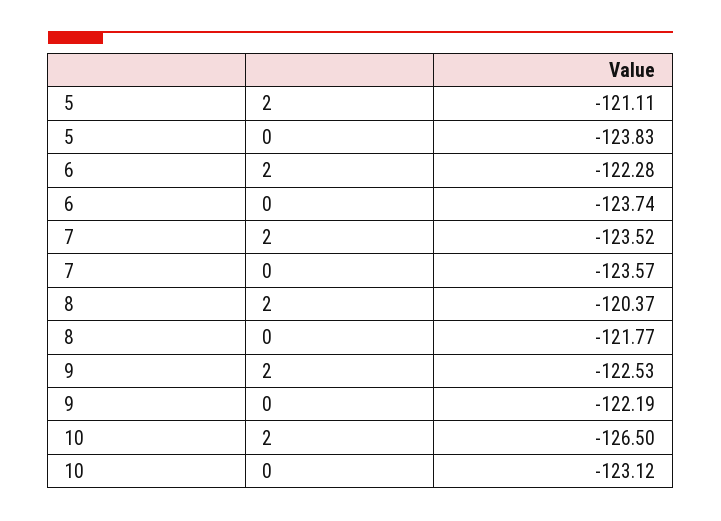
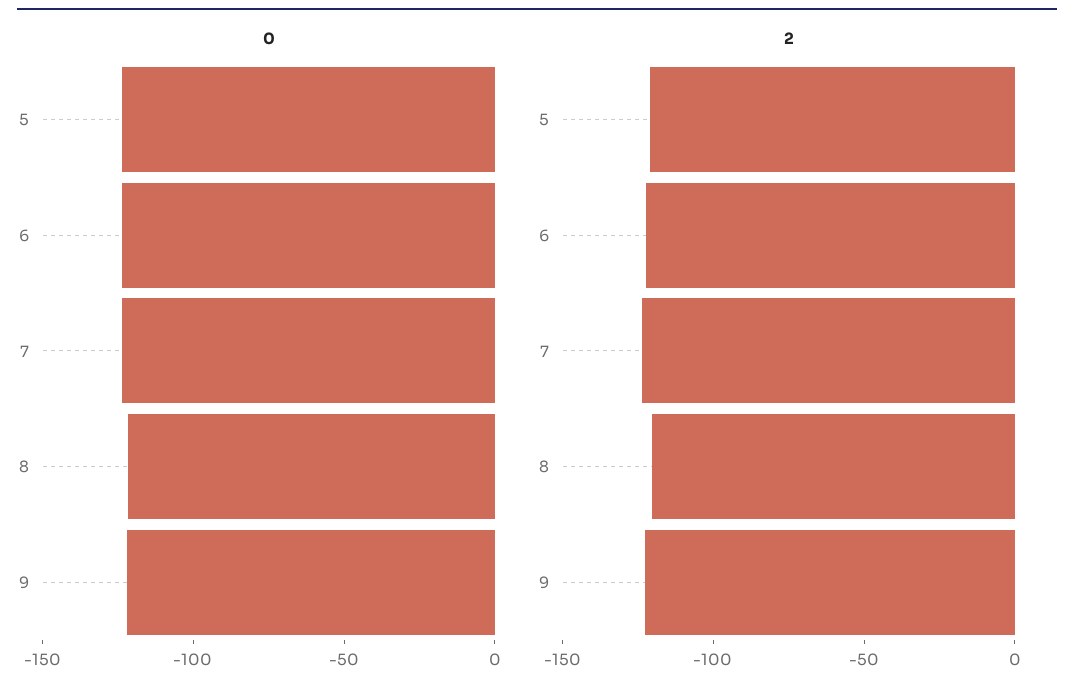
  {
    "2": {
      "5": -121.11,
      "6": -122.28,
      "7": -123.52,
      "8": -120.37,
-     "9": -122.53,
+     "9": -122.53
-     "10": -126.5
    },
    "0": {
      "5": -123.83,
      "6": -123.74,
      "7": -123.57,
      "8": -121.77,
-     "9": -122.19,
+     "9": -122.19
-     "10": -123.12
    }
  }

